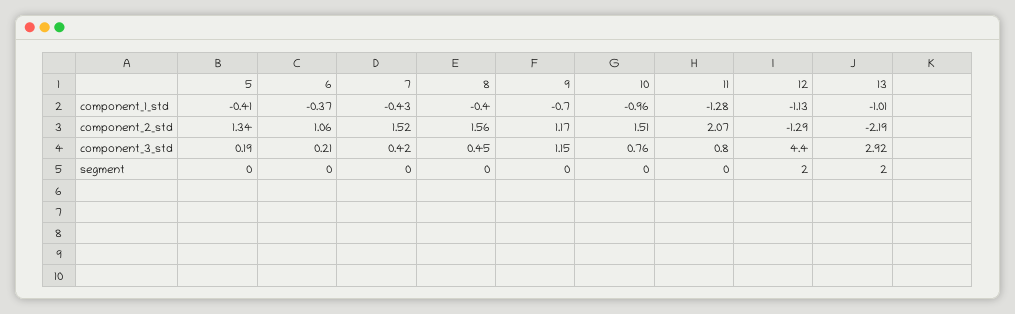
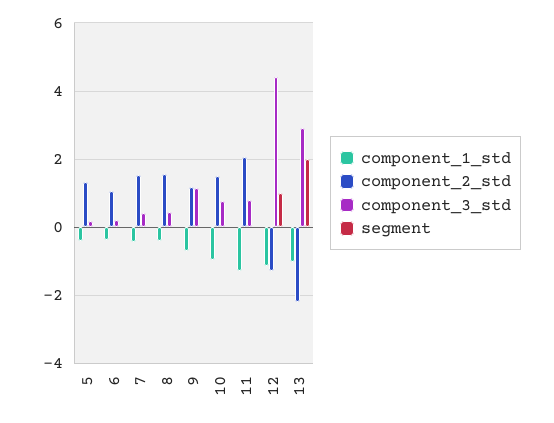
  {
    "component_1_std": {
      "5": -0.41,
      "6": -0.37,
      "7": -0.43,
      "8": -0.4,
      "9": -0.7,
      "10": -0.96,
      "11": -1.28,
      "12": -1.13,
      "13": -1.01
    },
    "component_2_std": {
      "5": 1.34,
      "6": 1.06,
      "7": 1.52,
      "8": 1.56,
      "9": 1.17,
      "10": 1.51,
      "11": 2.07,
      "12": -1.29,
      "13": -2.19
    },
    "component_3_std": {
      "5": 0.19,
      "6": 0.21,
      "7": 0.42,
      "8": 0.45,
      "9": 1.15,
      "10": 0.76,
      "11": 0.8,
      "12": 4.4,
      "13": 2.92
    },
    "segment": {
      "5": 0,
      "6": 0,
      "7": 0,
      "8": 0,
      "9": 0,
      "10": 0,
      "11": 0,
-     "12": 2,
+     "12": 1,
      "13": 2
    }
  }

